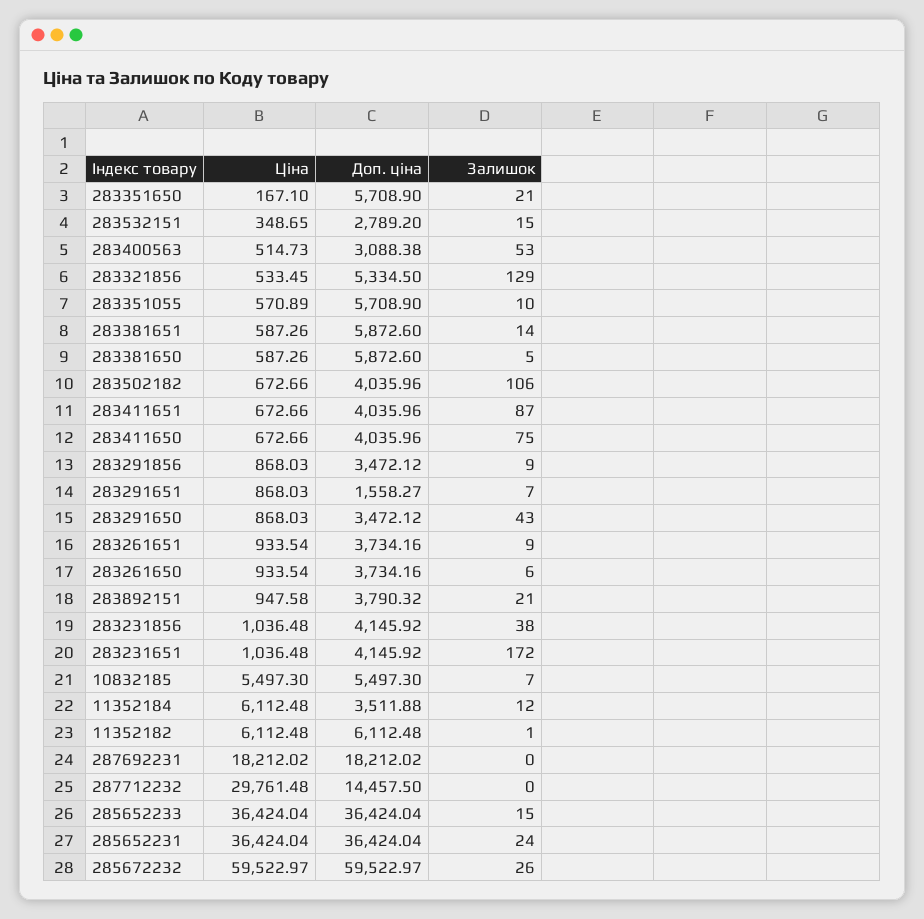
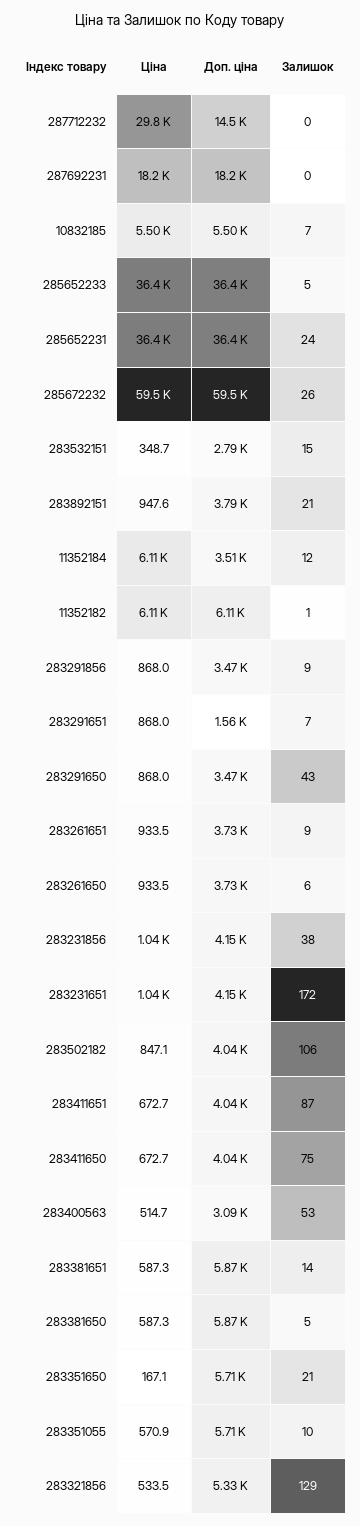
  {
    "Ціна": {
      "283351650": 167.1,
      "283532151": 348.65,
      "283400563": 514.73,
      "283321856": 533.45,
      "283351055": 570.89,
      "283381651": 587.26,
      "283381650": 587.26,
-     "283502182": 672.66,
+     "283502182": 847.1,
      "283411651": 672.66,
      "283411650": 672.66,
      "283291856": 868.03,
      "283291651": 868.03,
      "283291650": 868.03,
      "283261651": 933.54,
      "283261650": 933.54,
      "283892151": 947.58,
      "283231856": 1036.48,
      "283231651": 1036.48,
      "10832185": 5497.3,
      "11352184": 6112.48,
      "11352182": 6112.48,
      "287692231": 18212.02,
      "287712232": 29761.48,
      "285652233": 36424.04,
      "285652231": 36424.04,
      "285672232": 59522.97
    },
    "Доп. ціна": {
      "283351650": 5708.9,
      "283532151": 2789.2,
      "283400563": 3088.38,
      "283321856": 5334.5,
      "283351055": 5708.9,
      "283381651": 5872.6,
      "283381650": 5872.6,
      "283502182": 4035.96,
      "283411651": 4035.96,
      "283411650": 4035.96,
      "283291856": 3472.12,
      "283291651": 1558.27,
      "283291650": 3472.12,
      "283261651": 3734.16,
      "283261650": 3734.16,
      "283892151": 3790.32,
      "283231856": 4145.92,
      "283231651": 4145.92,
      "10832185": 5497.3,
      "11352184": 3511.88,
      "11352182": 6112.48,
      "287692231": 18212.02,
      "287712232": 14457.5,
      "285652233": 36424.04,
      "285652231": 36424.04,
      "285672232": 59522.97
    },
    "Залишок": {
      "283351650": 21,
      "283532151": 15,
      "283400563": 53,
      "283321856": 129,
      "283351055": 10,
      "283381651": 14,
      "283381650": 5,
      "283502182": 106,
      "283411651": 87,
      "283411650": 75,
      "283291856": 9,
      "283291651": 7,
      "283291650": 43,
      "283261651": 9,
      "283261650": 6,
      "283892151": 21,
      "283231856": 38,
      "283231651": 172,
      "10832185": 7,
      "11352184": 12,
      "11352182": 1,
      "287692231": 0,
      "287712232": 0,
-     "285652233": 15,
+     "285652233": 5,
      "285652231": 24,
      "285672232": 26
    }
  }

